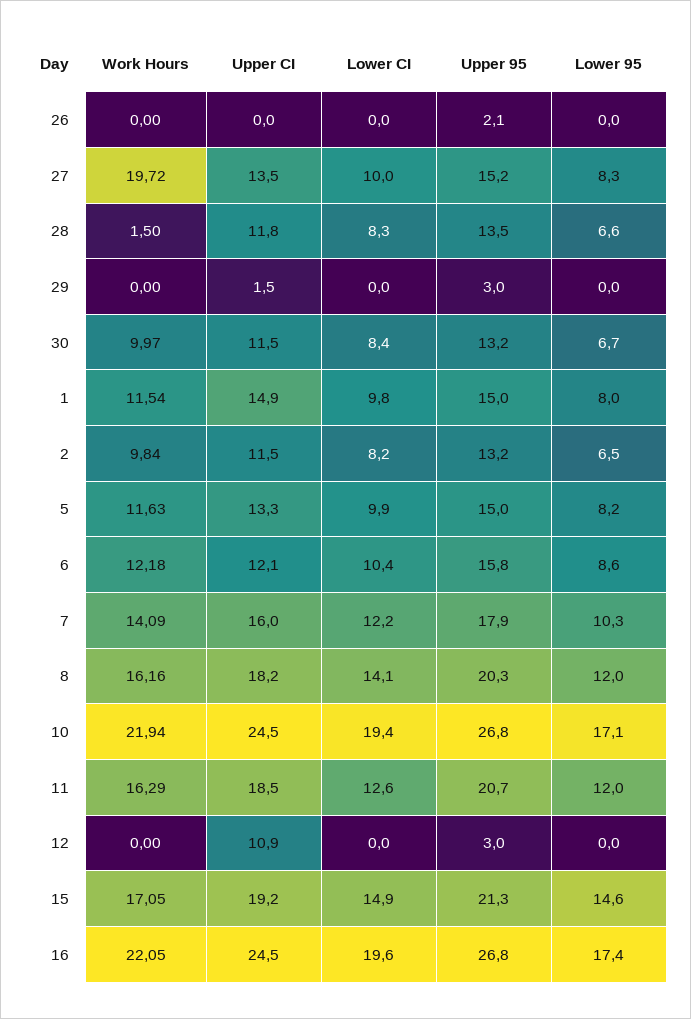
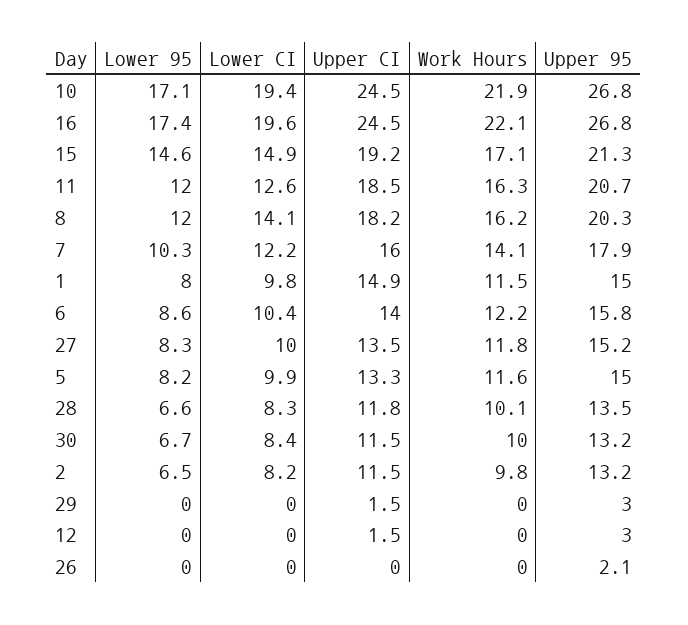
  {
    "Work Hours": {
      "26": 0,
-     "27": 19.72,
+     "27": 11.8,
-     "28": 1.5,
+     "28": 10.1,
      "29": 0,
      "30": 9.97,
      "1": 11.54,
      "2": 9.84,
      "5": 11.63,
      "6": 12.18,
      "7": 14.09,
      "8": 16.16,
      "10": 21.94,
      "11": 16.29,
      "12": 0,
      "15": 17.05,
      "16": 22.05
    },
    "Upper CI": {
      "26": 0,
      "27": 13.5,
      "28": 11.8,
      "29": 1.5,
      "30": 11.5,
      "1": 14.9,
      "2": 11.5,
      "5": 13.3,
-     "6": 12.1,
+     "6": 14,
      "7": 16,
      "8": 18.2,
      "10": 24.5,
      "11": 18.5,
-     "12": 10.9,
+     "12": 1.5,
      "15": 19.2,
      "16": 24.5
    },
    "Lower CI": {
      "26": 0,
      "27": 10,
      "28": 8.3,
      "29": 0,
      "30": 8.4,
      "1": 9.8,
      "2": 8.2,
      "5": 9.9,
      "6": 10.4,
      "7": 12.2,
      "8": 14.1,
      "10": 19.4,
      "11": 12.6,
      "12": 0,
      "15": 14.9,
      "16": 19.6
    },
    "Upper 95": {
      "26": 2.1,
      "27": 15.2,
      "28": 13.5,
      "29": 3,
      "30": 13.2,
      "1": 15,
      "2": 13.2,
      "5": 15,
      "6": 15.8,
      "7": 17.9,
      "8": 20.3,
      "10": 26.8,
      "11": 20.7,
      "12": 3,
      "15": 21.3,
      "16": 26.8
    },
    "Lower 95": {
      "26": 0,
      "27": 8.3,
      "28": 6.6,
      "29": 0,
      "30": 6.7,
      "1": 8,
      "2": 6.5,
      "5": 8.2,
      "6": 8.6,
      "7": 10.3,
      "8": 12,
      "10": 17.1,
      "11": 12,
      "12": 0,
      "15": 14.6,
      "16": 17.4
    }
  }

